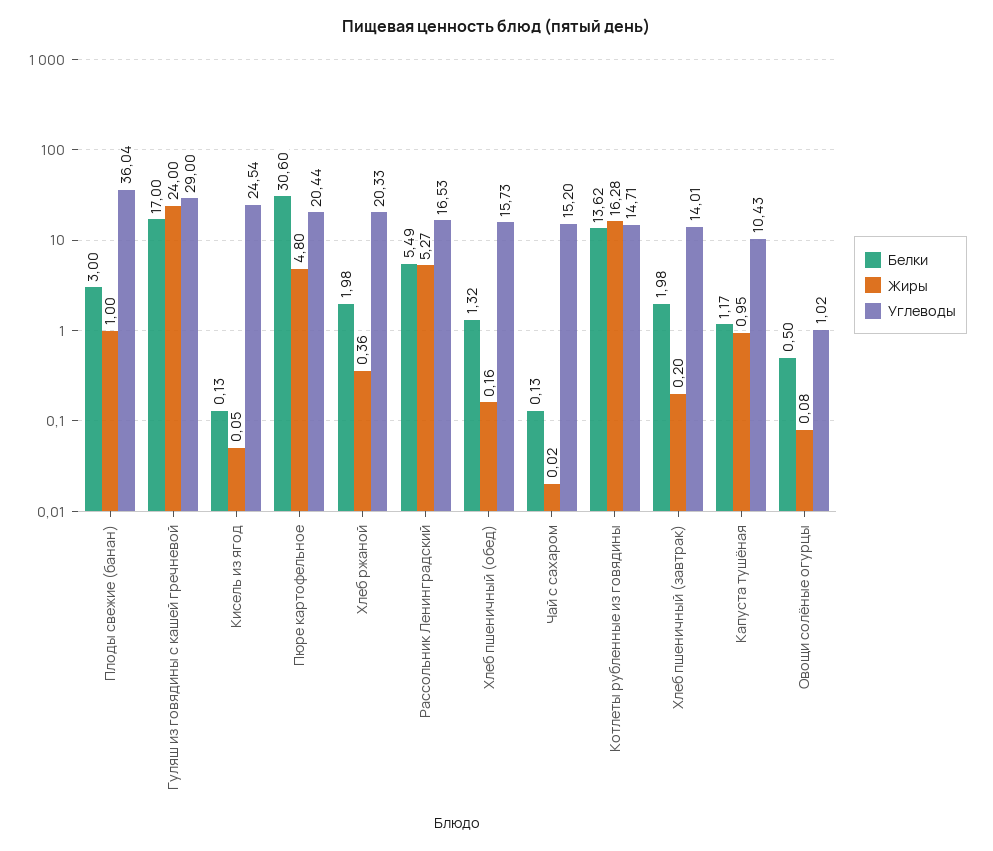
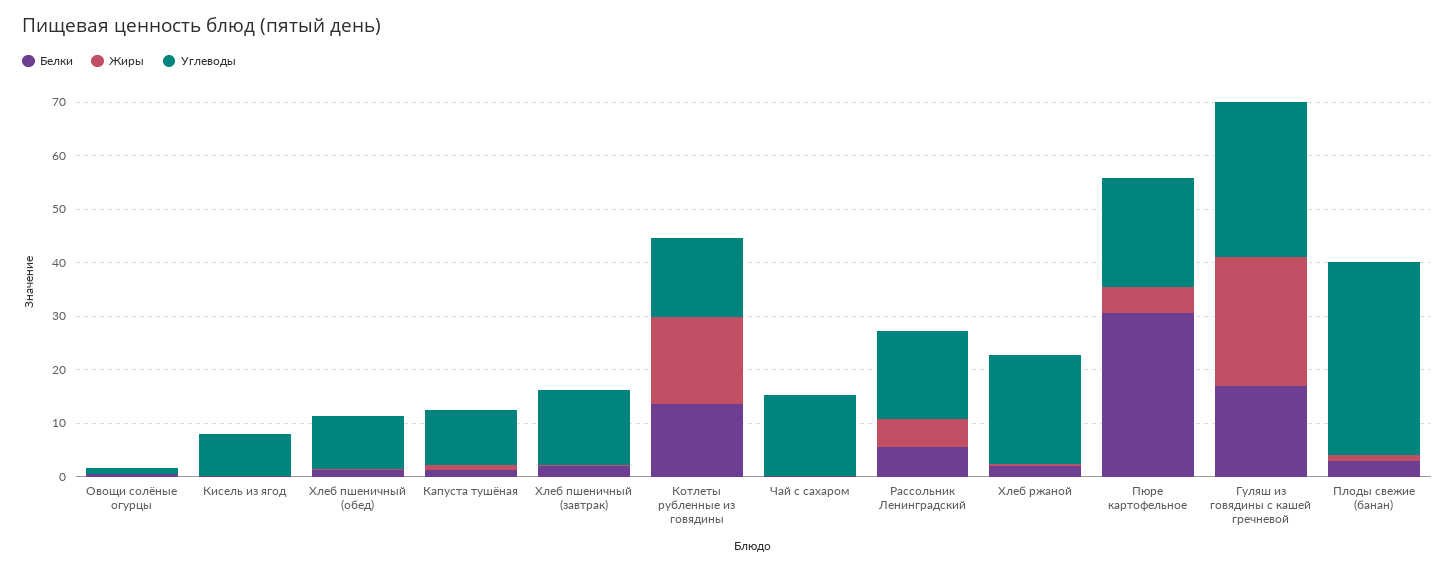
  {
    "Белки": {
      "Плоды свежие (банан)": 3,
      "Гуляш из говядины с кашей гречневой": 17,
      "Кисель из ягод": 0.13,
      "Пюре картофельное": 30.6,
      "Хлеб ржаной": 1.98,
      "Рассольник Ленинградский": 5.49,
      "Хлеб пшеничный (обед)": 1.32,
      "Чай с сахаром": 0.13,
      "Котлеты рубленные из говядины": 13.62,
      "Хлеб пшеничный (завтрак)": 1.98,
      "Капуста тушёная": 1.17,
      "Овощи солёные огурцы": 0.5
    },
    "Жиры": {
      "Плоды свежие (банан)": 1,
      "Гуляш из говядины с кашей гречневой": 24,
      "Кисель из ягод": 0.05,
      "Пюре картофельное": 4.8,
      "Хлеб ржаной": 0.36,
      "Рассольник Ленинградский": 5.27,
      "Хлеб пшеничный (обед)": 0.16,
      "Чай с сахаром": 0.02,
      "Котлеты рубленные из говядины": 16.28,
      "Хлеб пшеничный (завтрак)": 0.2,
      "Капуста тушёная": 0.95,
      "Овощи солёные огурцы": 0.08
    },
    "Углеводы": {
      "Плоды свежие (банан)": 36.04,
      "Гуляш из говядины с кашей гречневой": 29,
-     "Кисель из ягод": 24.54,
+     "Кисель из ягод": 8,
      "Пюре картофельное": 20.44,
      "Хлеб ржаной": 20.33,
      "Рассольник Ленинградский": 16.53,
-     "Хлеб пшеничный (обед)": 15.73,
+     "Хлеб пшеничный (обед)": 10,
      "Чай с сахаром": 15.2,
      "Котлеты рубленные из говядины": 14.71,
      "Хлеб пшеничный (завтрак)": 14.01,
      "Капуста тушёная": 10.43,
      "Овощи солёные огурцы": 1.02
    }
  }

